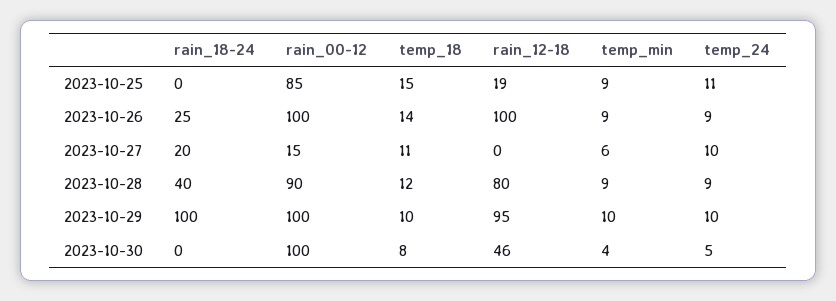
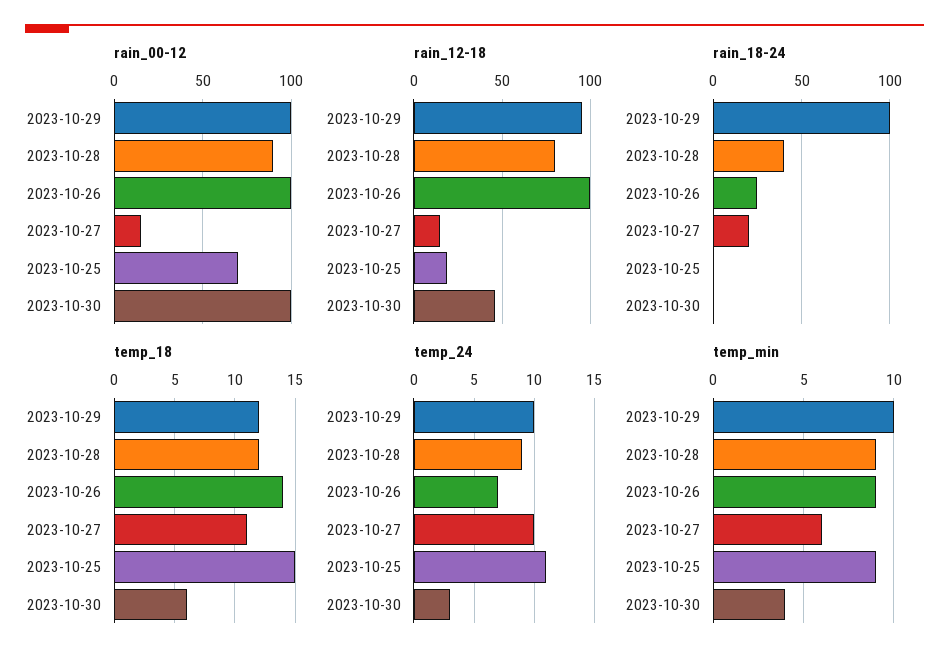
  {
    "rain_18-24": {
      "2023-10-25": 0,
      "2023-10-26": 25,
      "2023-10-27": 20,
      "2023-10-28": 40,
      "2023-10-29": 100,
      "2023-10-30": 0
    },
    "rain_00-12": {
-     "2023-10-25": 85,
+     "2023-10-25": 70,
      "2023-10-26": 100,
      "2023-10-27": 15,
      "2023-10-28": 90,
      "2023-10-29": 100,
      "2023-10-30": 100
    },
    "temp_18": {
      "2023-10-25": 15,
      "2023-10-26": 14,
      "2023-10-27": 11,
      "2023-10-28": 12,
-     "2023-10-29": 10,
+     "2023-10-29": 12,
-     "2023-10-30": 8
+     "2023-10-30": 6
    },
    "rain_12-18": {
      "2023-10-25": 19,
      "2023-10-26": 100,
-     "2023-10-27": 0,
+     "2023-10-27": 15,
      "2023-10-28": 80,
      "2023-10-29": 95,
      "2023-10-30": 46
    },
    "temp_min": {
      "2023-10-25": 9,
      "2023-10-26": 9,
      "2023-10-27": 6,
      "2023-10-28": 9,
      "2023-10-29": 10,
      "2023-10-30": 4
    },
    "temp_24": {
      "2023-10-25": 11,
-     "2023-10-26": 9,
+     "2023-10-26": 7,
      "2023-10-27": 10,
      "2023-10-28": 9,
      "2023-10-29": 10,
-     "2023-10-30": 5
+     "2023-10-30": 3
    }
  }

